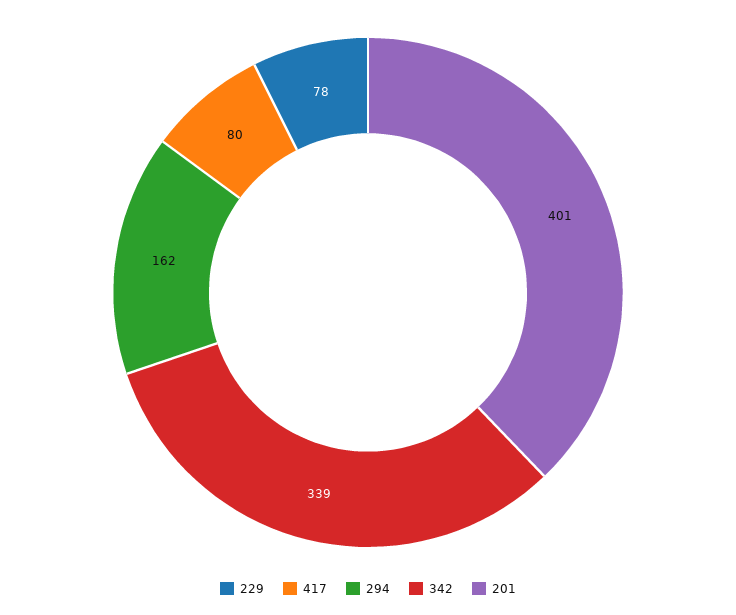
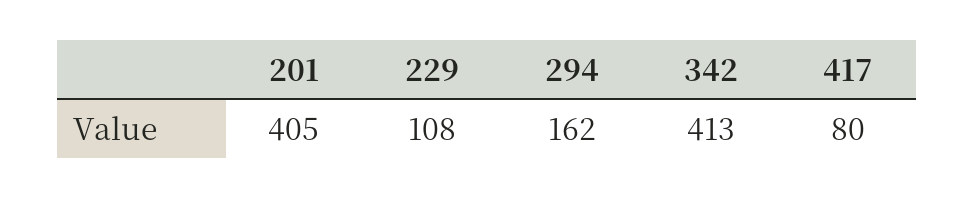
  {
-   "229": 78,
+   "229": 108,
    "417": 80,
    "294": 162,
-   "342": 339,
+   "342": 413,
-   "201": 401
+   "201": 405
  }

